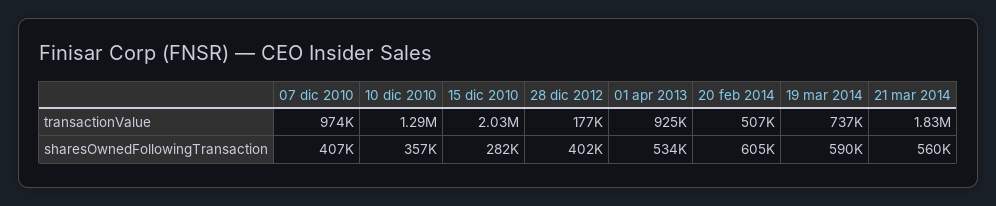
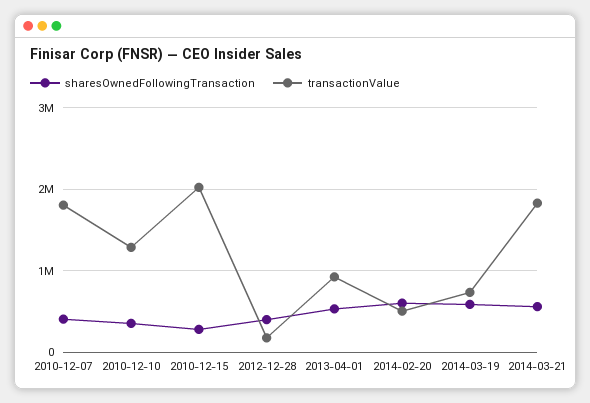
  {
    "transactionValue": {
-     "07 dic 2010": 974000,
+     "07 dic 2010": 1800000,
      "10 dic 2010": 1290000,
      "15 dic 2010": 2030000,
      "28 dic 2012": 177000,
      "01 apr 2013": 925000,
      "20 feb 2014": 507000,
      "19 mar 2014": 737000,
      "21 mar 2014": 1830000
    },
    "sharesOwnedFollowingTransaction": {
      "07 dic 2010": 407000,
      "10 dic 2010": 357000,
      "15 dic 2010": 282000,
      "28 dic 2012": 402000,
      "01 apr 2013": 534000,
      "20 feb 2014": 605000,
      "19 mar 2014": 590000,
      "21 mar 2014": 560000
    }
  }

